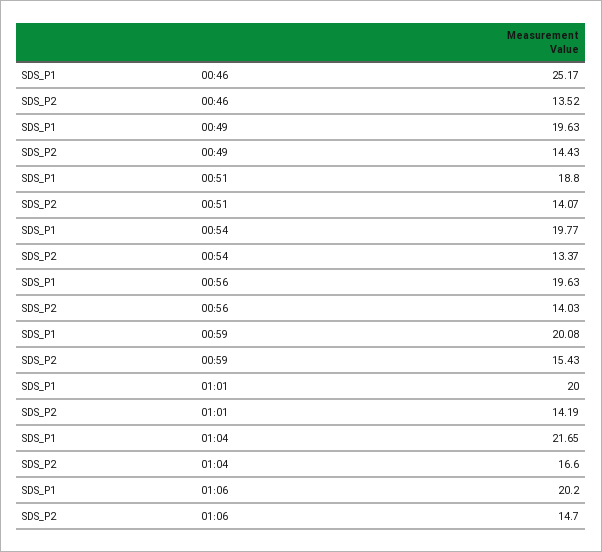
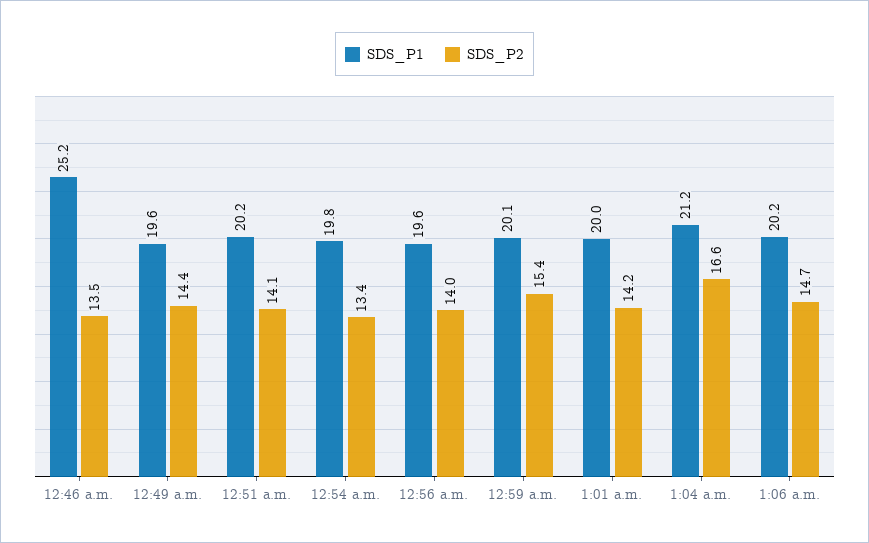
  {
    "SDS_P1": {
      "00:46": 25.17,
      "00:49": 19.63,
-     "00:51": 18.8,
+     "00:51": 20.2,
      "00:54": 19.77,
      "00:56": 19.63,
      "00:59": 20.08,
      "01:01": 20,
-     "01:04": 21.65,
+     "01:04": 21.2,
      "01:06": 20.2
    },
    "SDS_P2": {
      "00:46": 13.52,
      "00:49": 14.43,
      "00:51": 14.07,
      "00:54": 13.37,
      "00:56": 14.03,
      "00:59": 15.43,
      "01:01": 14.19,
      "01:04": 16.6,
      "01:06": 14.7
    }
  }

